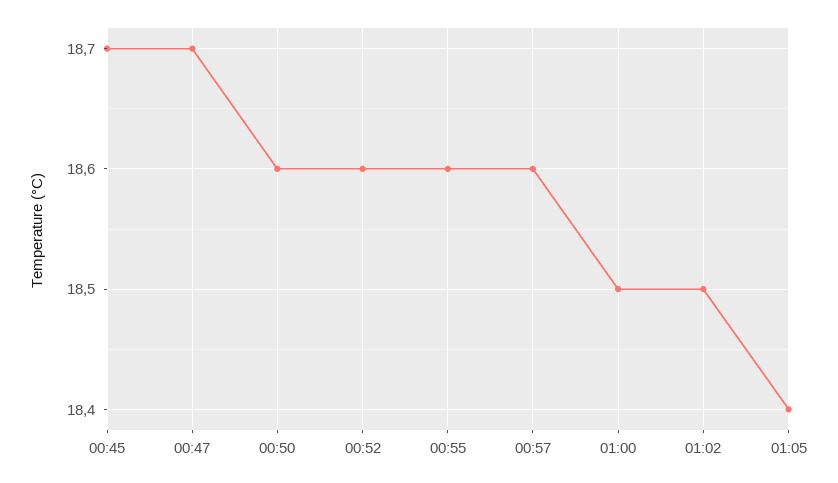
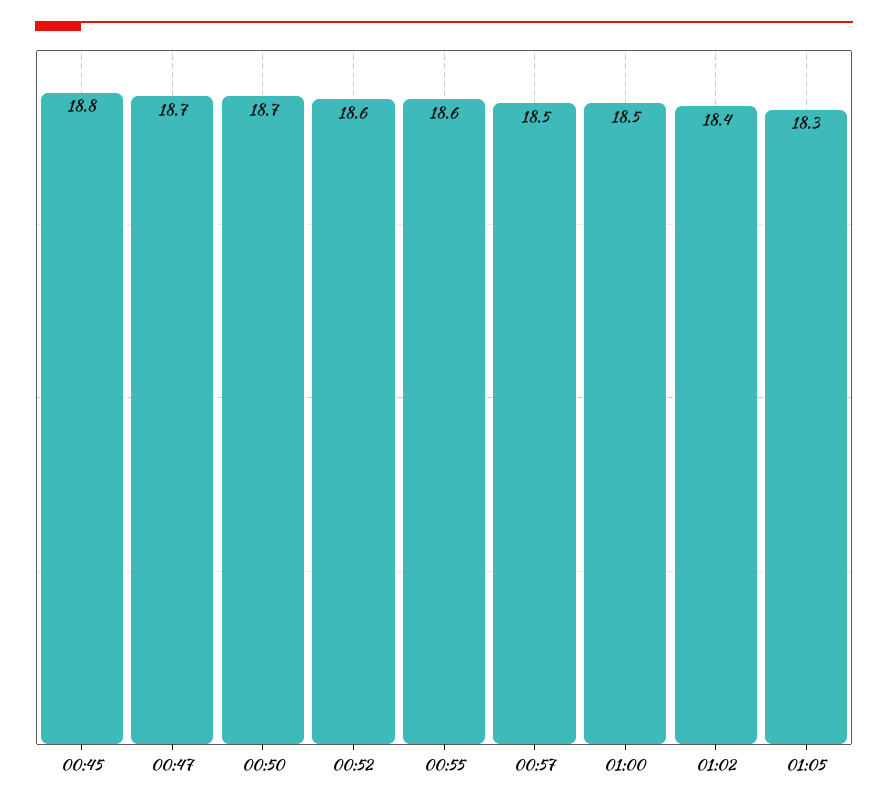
  {
-   "00:45": 18.7,
+   "00:45": 18.8,
    "00:47": 18.7,
-   "00:50": 18.6,
+   "00:50": 18.7,
    "00:52": 18.6,
    "00:55": 18.6,
-   "00:57": 18.6,
+   "00:57": 18.5,
    "01:00": 18.5,
-   "01:02": 18.5,
+   "01:02": 18.4,
-   "01:05": 18.4
+   "01:05": 18.3
  }

